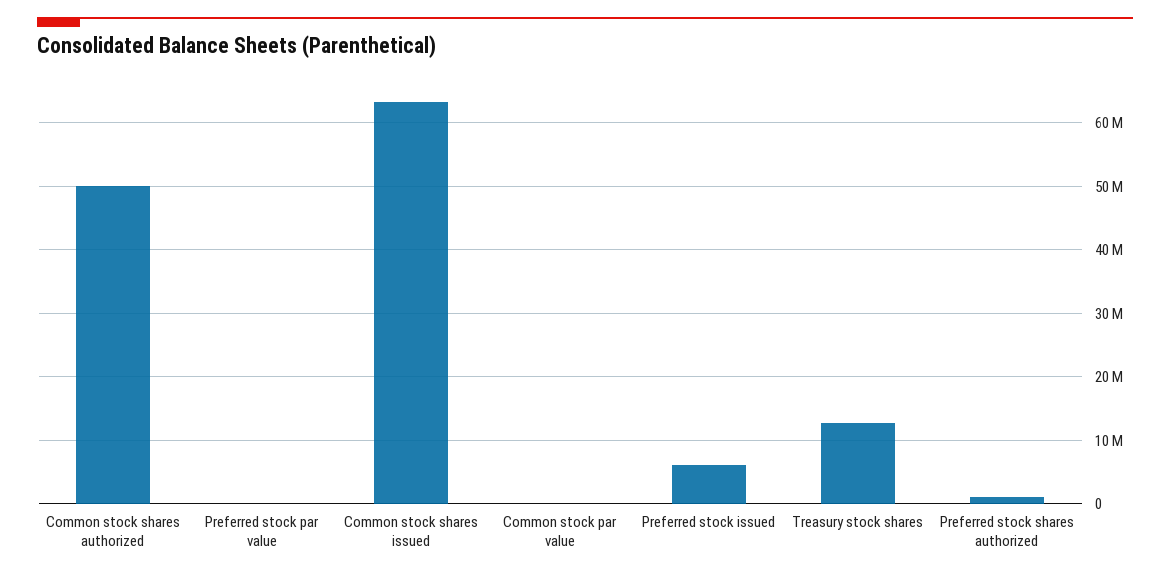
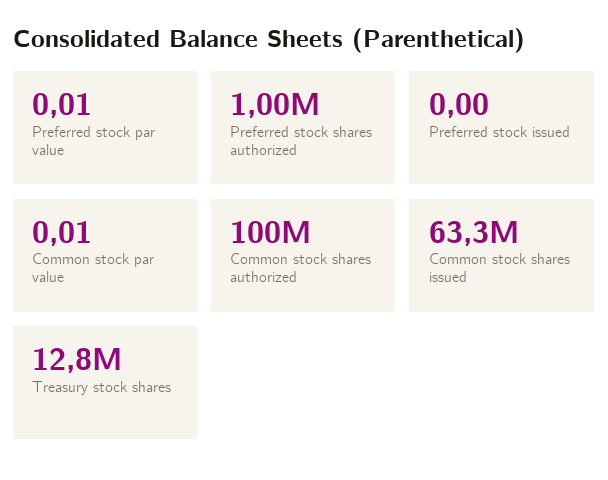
  {
-   "Common stock shares authorized": 50000000,
+   "Common stock shares authorized": 100000000,
    "Preferred stock par value": 0.01,
    "Common stock shares issued": 63300000,
    "Common stock par value": 0.01,
-   "Preferred stock issued": 6000000,
+   "Preferred stock issued": 0,
    "Treasury stock shares": 12800000,
    "Preferred stock shares authorized": 1000000
  }

